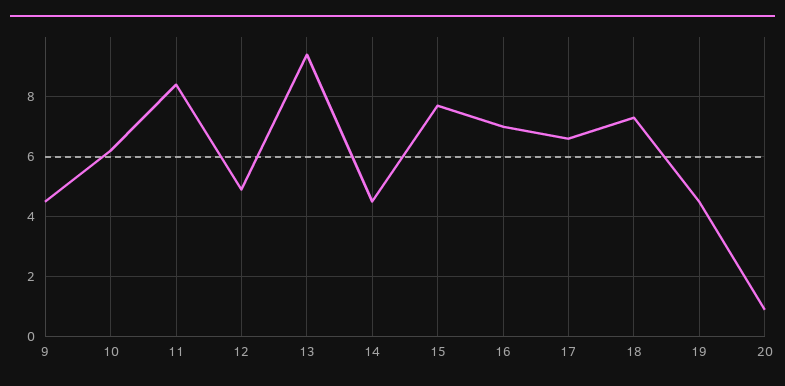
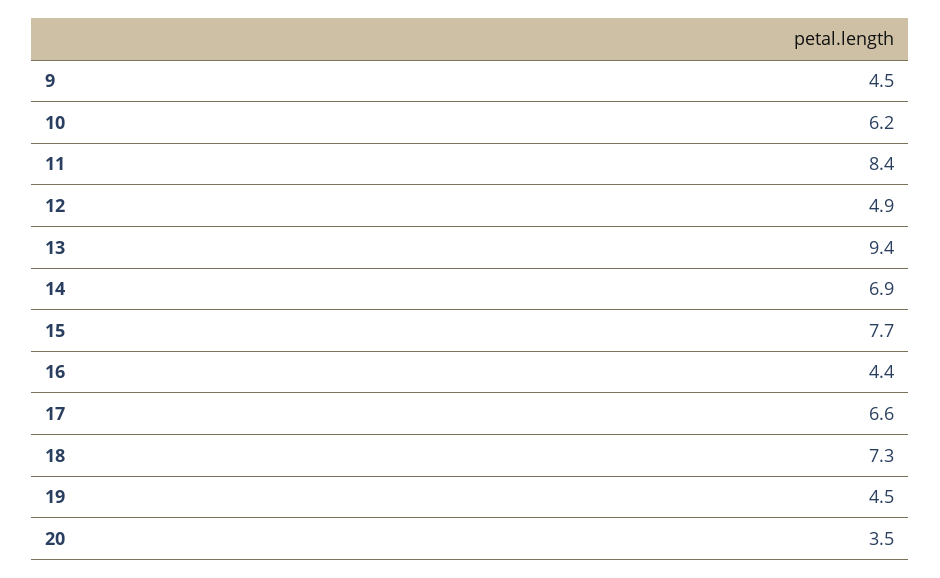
  {
    "9": 4.5,
    "10": 6.2,
    "11": 8.4,
    "12": 4.9,
    "13": 9.4,
-   "14": 4.5,
+   "14": 6.9,
    "15": 7.7,
-   "16": 7,
+   "16": 4.4,
    "17": 6.6,
    "18": 7.3,
    "19": 4.5,
-   "20": 1
+   "20": 3.5
  }

